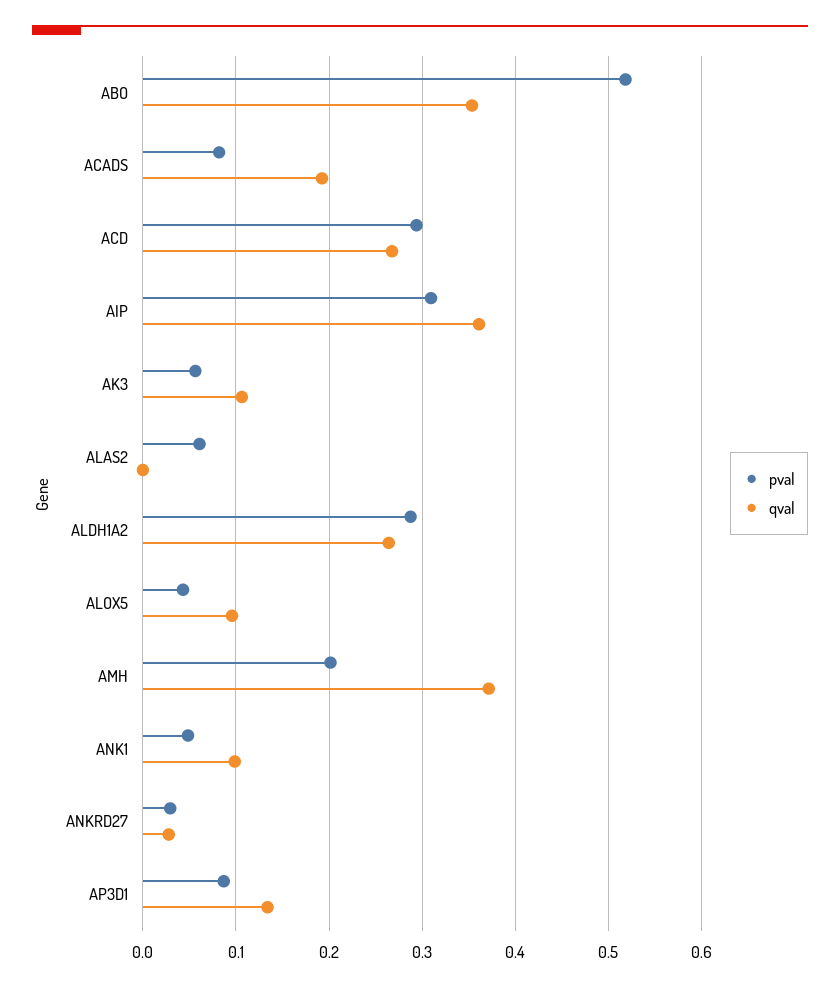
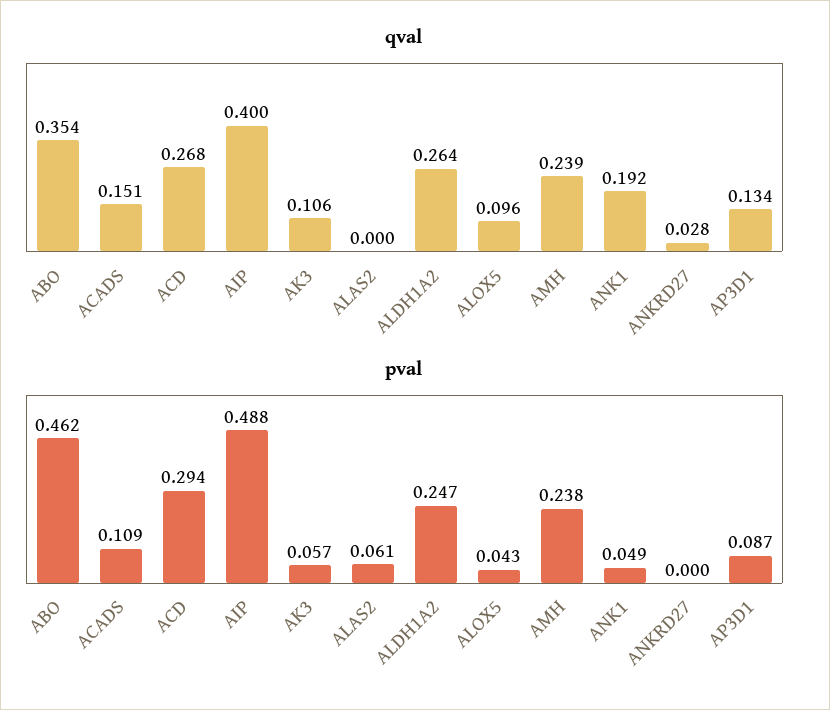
  {
    "pval": {
-     "ABO": 0.52,
+     "ABO": 0.462,
-     "ACADS": 0.08,
+     "ACADS": 0.109,
      "ACD": 0.294,
-     "AIP": 0.31,
+     "AIP": 0.488,
      "AK3": 0.057,
      "ALAS2": 0.061,
-     "ALDH1A2": 0.29,
+     "ALDH1A2": 0.247,
      "ALOX5": 0.043,
-     "AMH": 0.2,
+     "AMH": 0.238,
      "ANK1": 0.049,
-     "ANKRD27": 0.03,
+     "ANKRD27": 0,
      "AP3D1": 0.087
    },
    "qval": {
      "ABO": 0.354,
-     "ACADS": 0.19,
+     "ACADS": 0.151,
      "ACD": 0.268,
-     "AIP": 0.36,
+     "AIP": 0.4,
      "AK3": 0.106,
      "ALAS2": 0,
      "ALDH1A2": 0.264,
      "ALOX5": 0.096,
-     "AMH": 0.37,
+     "AMH": 0.239,
-     "ANK1": 0.1,
+     "ANK1": 0.192,
      "ANKRD27": 0.028,
      "AP3D1": 0.134
    }
  }

